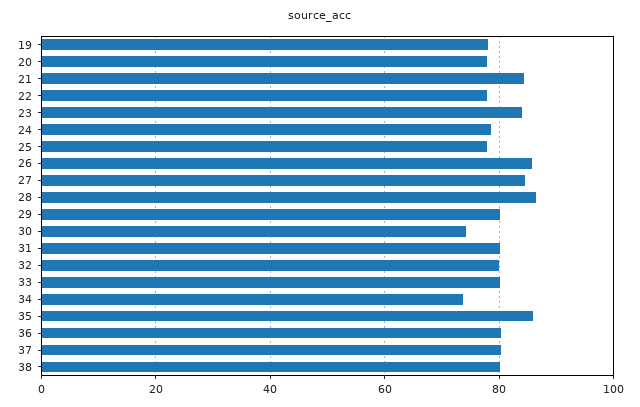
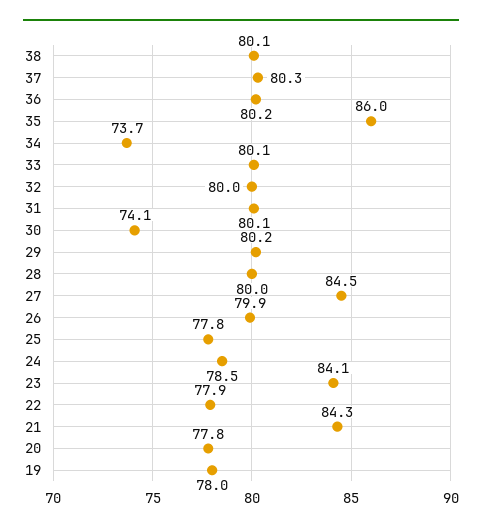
  {
    "19": 78,
    "20": 77.8,
    "21": 84.3,
    "22": 77.9,
    "23": 84.1,
    "24": 78.5,
    "25": 77.8,
-   "26": 86,
+   "26": 79.9,
    "27": 84.5,
-   "28": 86,
+   "28": 80,
    "29": 80.2,
    "30": 74.1,
    "31": 80.1,
    "32": 80,
    "33": 80.1,
    "34": 73.7,
    "35": 86,
    "36": 80.2,
    "37": 80.3,
    "38": 80.1
  }

